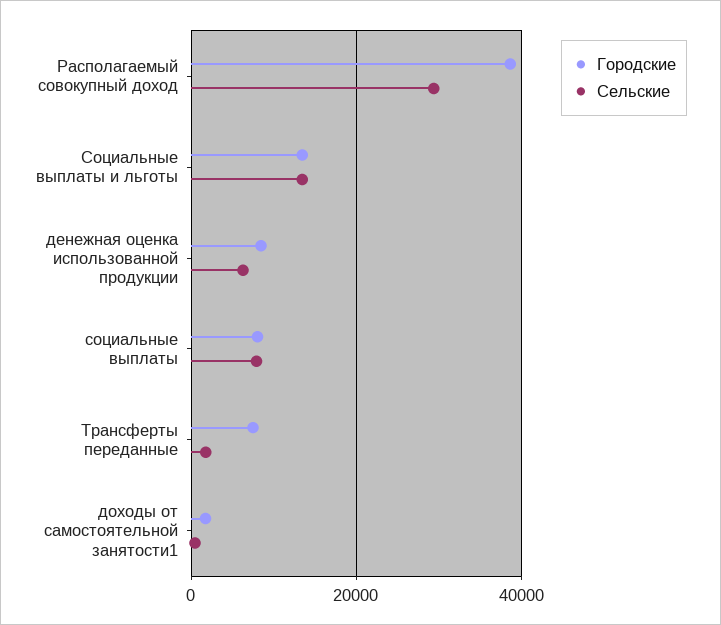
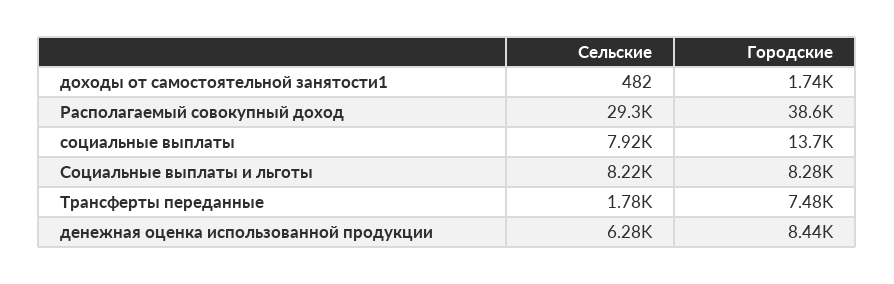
  {
    "Городские": {
      "Располагаемый совокупный доход": 38600,
-     "Социальные выплаты и льготы": 14000,
+     "Социальные выплаты и льготы": 8280,
      "денежная оценка использованной продукции": 8440,
-     "социальные выплаты": 8000,
+     "социальные выплаты": 13700,
      "Трансферты переданные": 7480,
      "доходы от самостоятельной занятости1": 1740
    },
    "Сельские": {
      "Располагаемый совокупный доход": 29300,
-     "Социальные выплаты и льготы": 14000,
+     "Социальные выплаты и льготы": 8220,
      "денежная оценка использованной продукции": 6280,
      "социальные выплаты": 7920,
      "Трансферты переданные": 1780,
      "доходы от самостоятельной занятости1": 482
    }
  }

